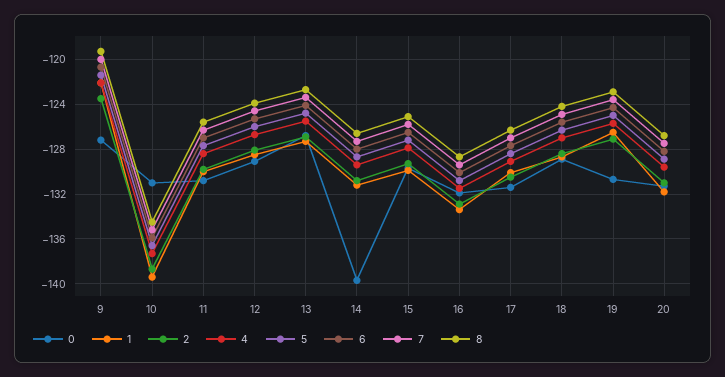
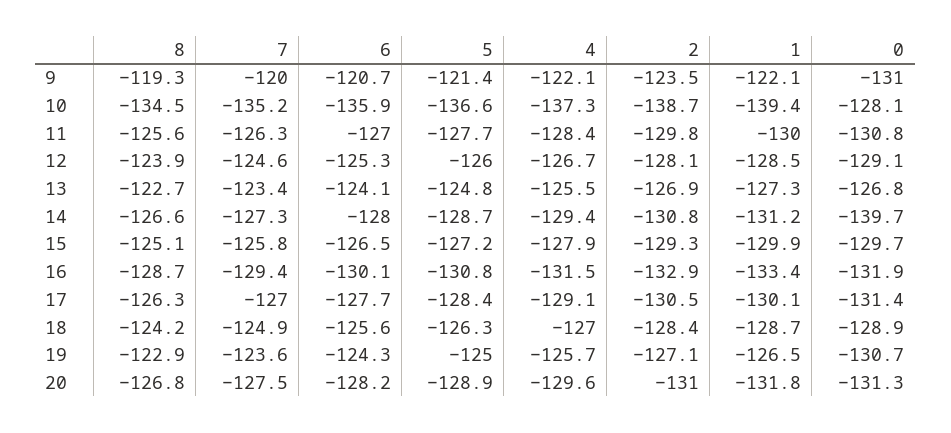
  {
    "0": {
-     "9": -127,
+     "9": -131,
-     "10": -131,
+     "10": -128.1,
      "11": -130.8,
      "12": -129.1,
      "13": -126.8,
      "14": -139.7,
      "15": -129.7,
      "16": -131.9,
      "17": -131.4,
      "18": -128.9,
      "19": -130.7,
      "20": -131.3
    },
    "1": {
      "9": -122.1,
      "10": -139.4,
      "11": -130,
      "12": -128.5,
      "13": -127.3,
      "14": -131.2,
      "15": -129.9,
      "16": -133.4,
      "17": -130.1,
      "18": -128.7,
      "19": -126.5,
      "20": -131.8
    },
    "2": {
      "9": -123.5,
      "10": -138.7,
      "11": -129.8,
      "12": -128.1,
      "13": -126.9,
      "14": -130.8,
      "15": -129.3,
      "16": -132.9,
      "17": -130.5,
      "18": -128.4,
      "19": -127.1,
      "20": -131
    },
    "4": {
      "9": -122.1,
      "10": -137.3,
      "11": -128.4,
      "12": -126.7,
      "13": -125.5,
      "14": -129.4,
      "15": -127.9,
      "16": -131.5,
      "17": -129.1,
      "18": -127,
      "19": -125.7,
      "20": -129.6
    },
    "5": {
      "9": -121.4,
      "10": -136.6,
      "11": -127.7,
      "12": -126,
      "13": -124.8,
      "14": -128.7,
      "15": -127.2,
      "16": -130.8,
      "17": -128.4,
      "18": -126.3,
      "19": -125,
      "20": -128.9
    },
    "6": {
      "9": -120.7,
      "10": -135.9,
      "11": -127,
      "12": -125.3,
      "13": -124.1,
      "14": -128,
      "15": -126.5,
      "16": -130.1,
      "17": -127.7,
      "18": -125.6,
      "19": -124.3,
      "20": -128.2
    },
    "7": {
      "9": -120,
      "10": -135.2,
      "11": -126.3,
      "12": -124.6,
      "13": -123.4,
      "14": -127.3,
      "15": -125.8,
      "16": -129.4,
      "17": -127,
      "18": -124.9,
      "19": -123.6,
      "20": -127.5
    },
    "8": {
      "9": -119.3,
      "10": -134.5,
      "11": -125.6,
      "12": -123.9,
      "13": -122.7,
      "14": -126.6,
      "15": -125.1,
      "16": -128.7,
      "17": -126.3,
      "18": -124.2,
      "19": -122.9,
      "20": -126.8
    }
  }

